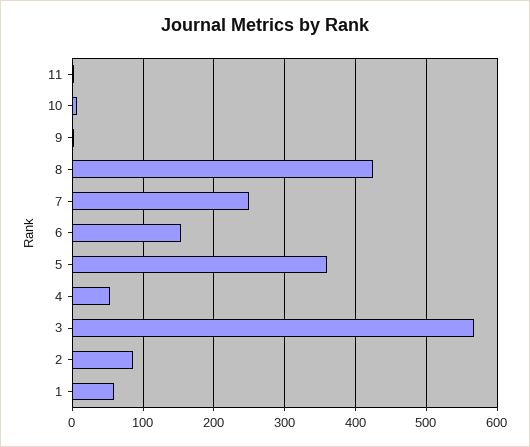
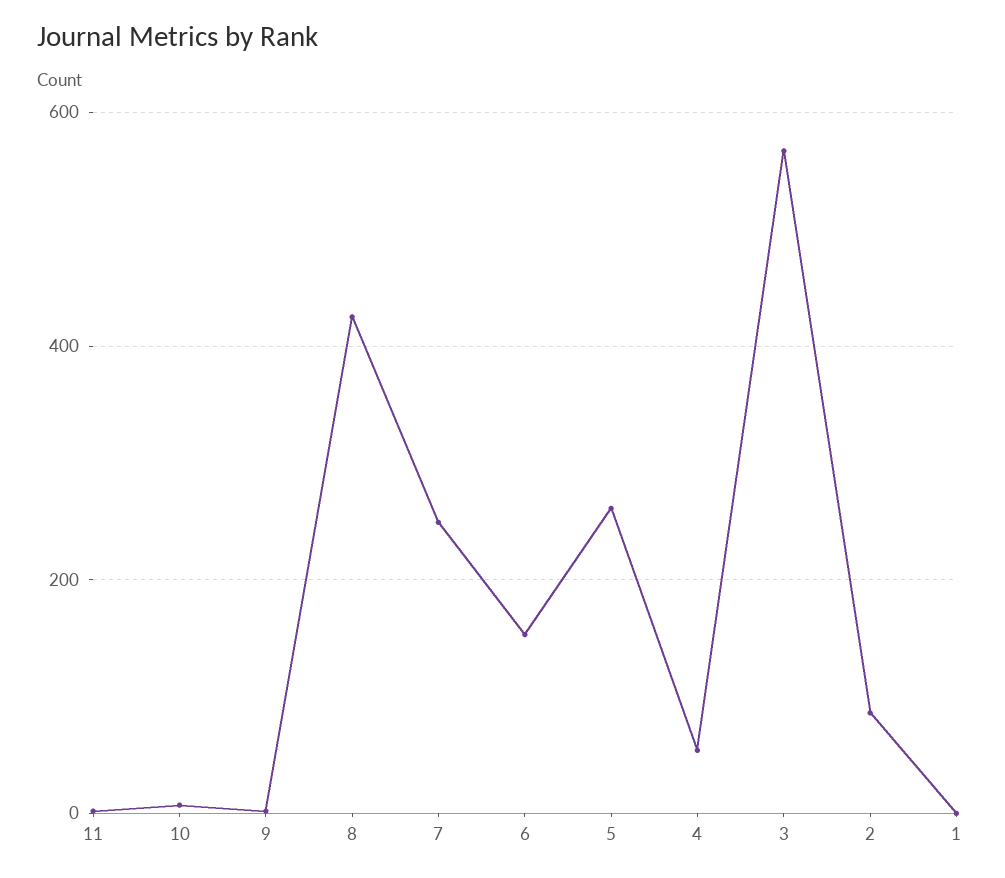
  {
    "11": 0,
    "10": 10,
    "9": 0,
    "8": 430,
    "7": 250,
    "6": 150,
-   "5": 360,
+   "5": 260,
    "4": 50,
    "3": 570,
    "2": 90,
-   "1": 60
+   "1": 0
  }

